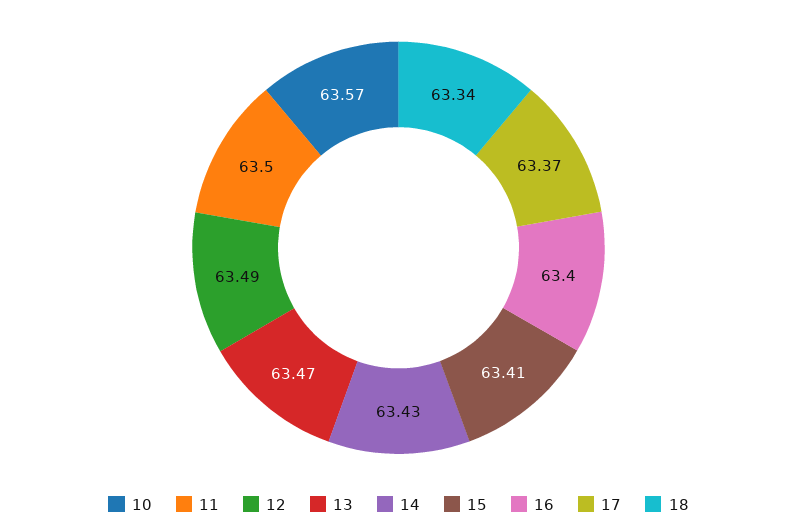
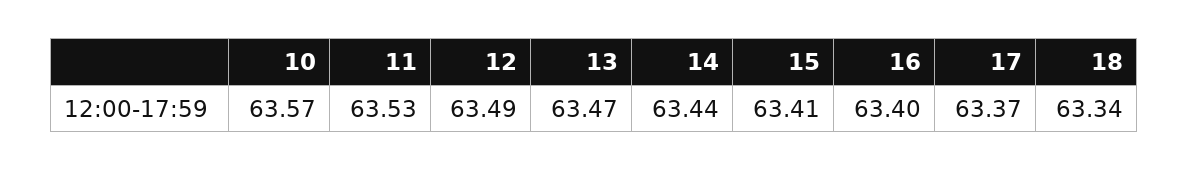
  {
    "10": 63.57,
-   "11": 63.5,
+   "11": 63.53,
    "12": 63.49,
    "13": 63.47,
-   "14": 63.43,
+   "14": 63.44,
    "15": 63.41,
    "16": 63.4,
    "17": 63.37,
    "18": 63.34
  }

